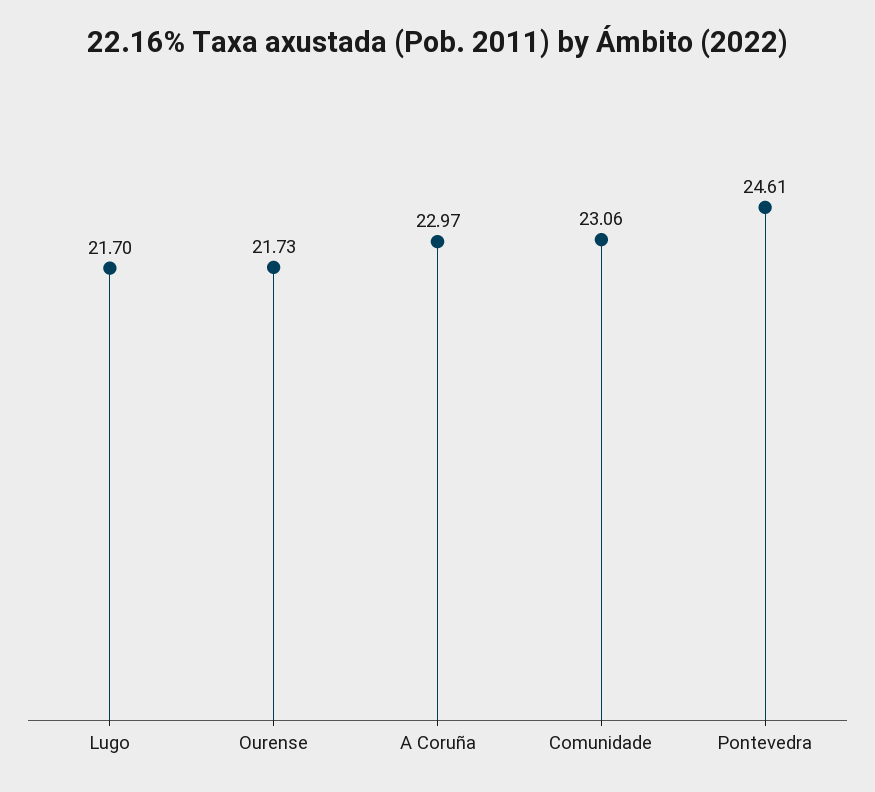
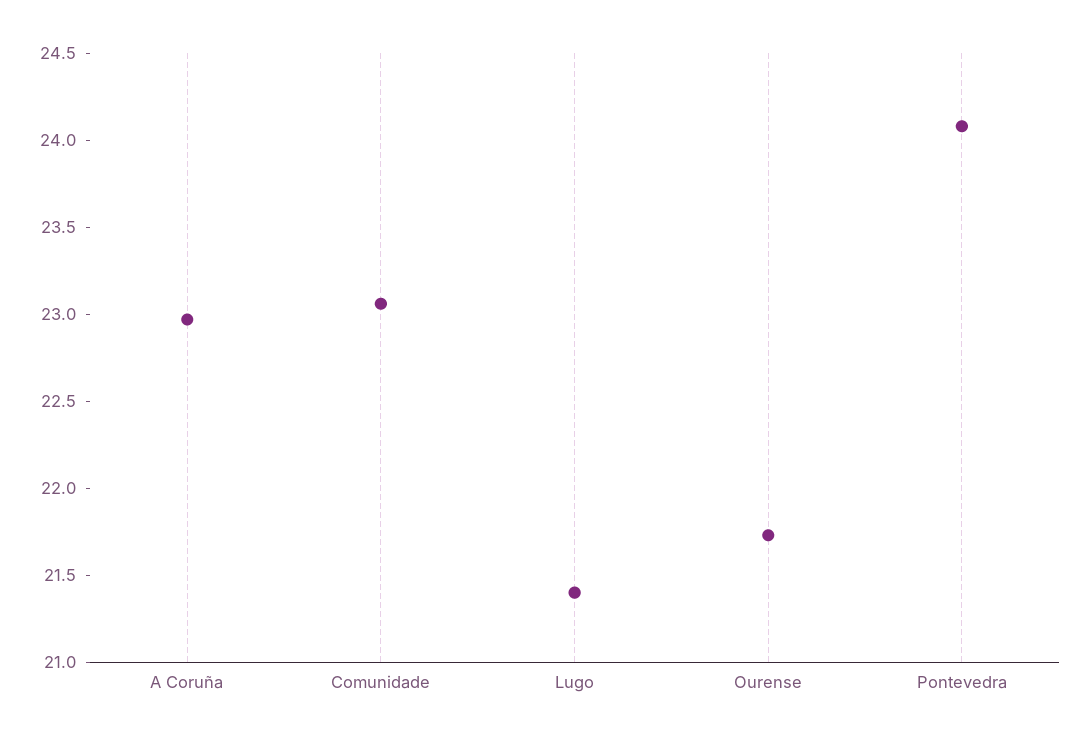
  {
-   "Lugo": 21.7,
+   "Lugo": 21.4,
    "Ourense": 21.73,
    "A Coruña": 22.97,
    "Comunidade": 23.06,
-   "Pontevedra": 24.61
+   "Pontevedra": 24.1
  }

